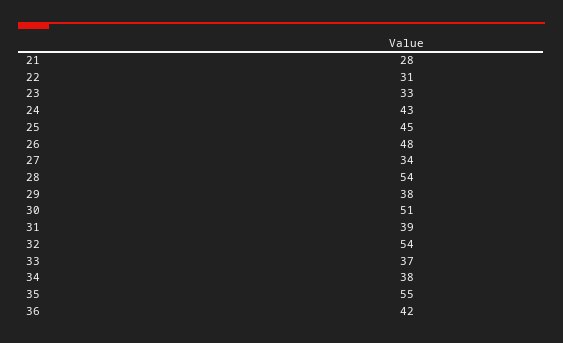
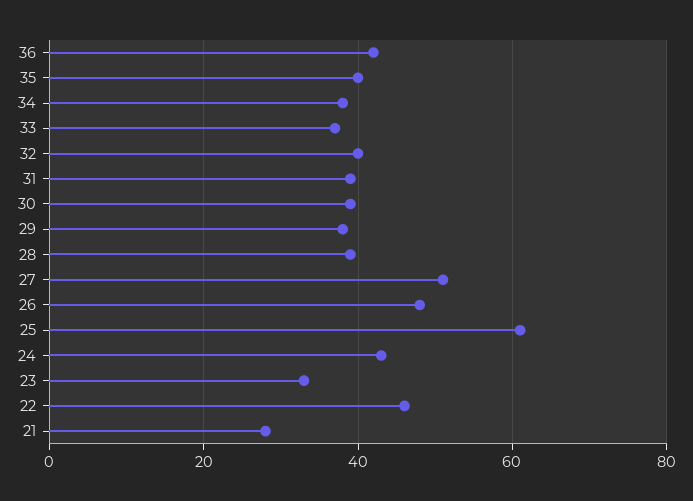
  {
    "21": 28,
-   "22": 31,
+   "22": 45,
    "23": 33,
    "24": 43,
-   "25": 45,
+   "25": 60,
    "26": 48,
-   "27": 34,
+   "27": 50,
-   "28": 54,
+   "28": 40,
    "29": 38,
-   "30": 51,
+   "30": 40,
    "31": 39,
-   "32": 54,
+   "32": 40,
    "33": 37,
    "34": 38,
-   "35": 55,
+   "35": 40,
    "36": 42
  }

